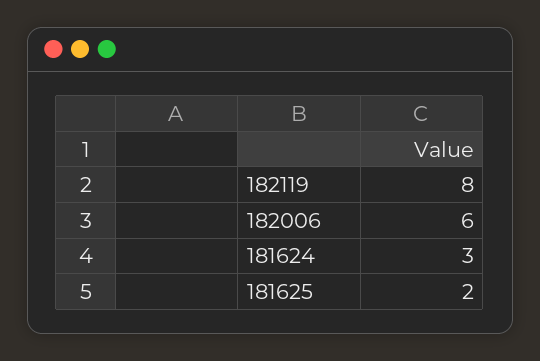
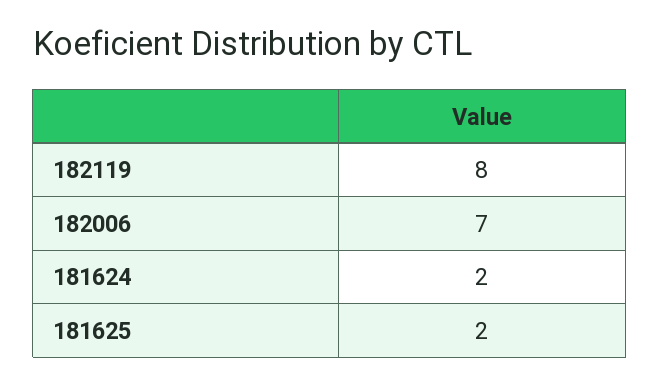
  {
    "182119": 8,
-   "182006": 6,
+   "182006": 7,
-   "181624": 3,
+   "181624": 2,
    "181625": 2
  }

